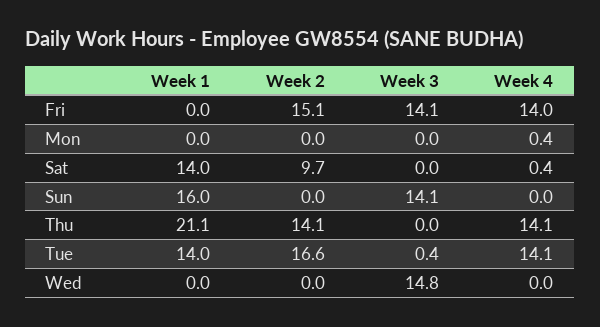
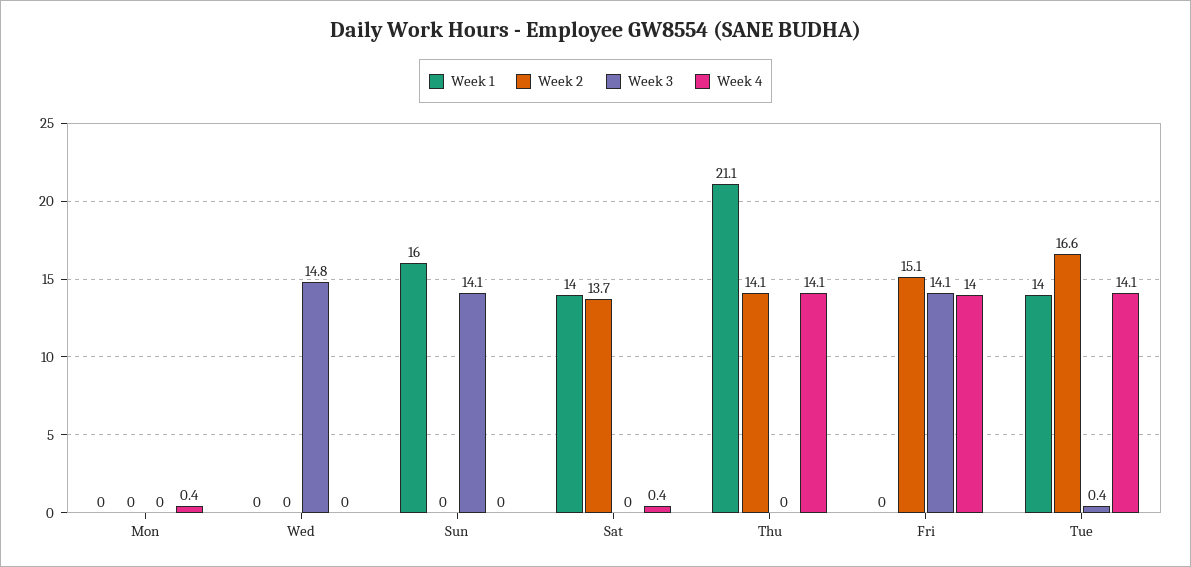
  {
    "Week 1": {
      "Fri": 0,
      "Mon": 0,
      "Sat": 14,
      "Sun": 16,
      "Thu": 21.1,
      "Tue": 14,
      "Wed": 0
    },
    "Week 2": {
      "Fri": 15.1,
      "Mon": 0,
-     "Sat": 9.7,
+     "Sat": 13.7,
      "Sun": 0,
      "Thu": 14.1,
      "Tue": 16.6,
      "Wed": 0
    },
    "Week 3": {
      "Fri": 14.1,
      "Mon": 0,
      "Sat": 0,
      "Sun": 14.1,
      "Thu": 0,
      "Tue": 0.4,
      "Wed": 14.8
    },
    "Week 4": {
      "Fri": 14,
      "Mon": 0.4,
      "Sat": 0.4,
      "Sun": 0,
      "Thu": 14.1,
      "Tue": 14.1,
      "Wed": 0
    }
  }

